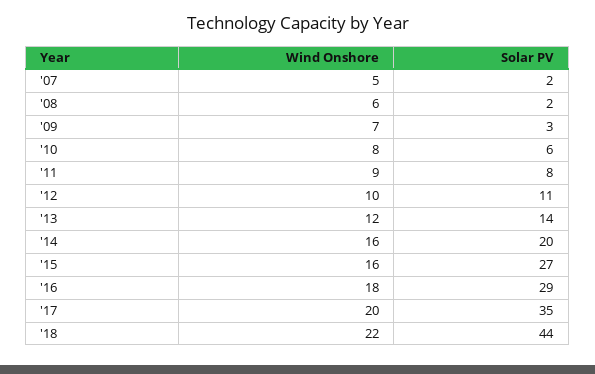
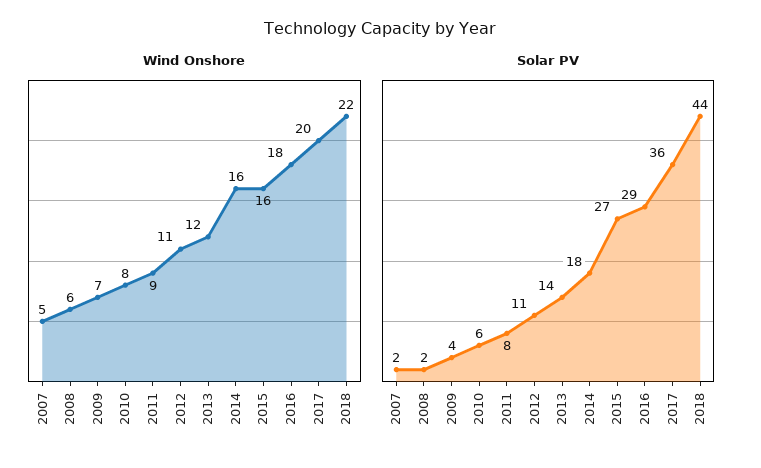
  {
    "Wind Onshore": {
      "'07": 5,
      "'08": 6,
      "'09": 7,
      "'10": 8,
      "'11": 9,
-     "'12": 10,
+     "'12": 11,
      "'13": 12,
      "'14": 16,
      "'15": 16,
      "'16": 18,
      "'17": 20,
      "'18": 22
    },
    "Solar PV": {
      "'07": 2,
      "'08": 2,
-     "'09": 3,
+     "'09": 4,
      "'10": 6,
      "'11": 8,
      "'12": 11,
      "'13": 14,
-     "'14": 20,
+     "'14": 18,
      "'15": 27,
      "'16": 29,
-     "'17": 35,
+     "'17": 36,
      "'18": 44
    }
  }

